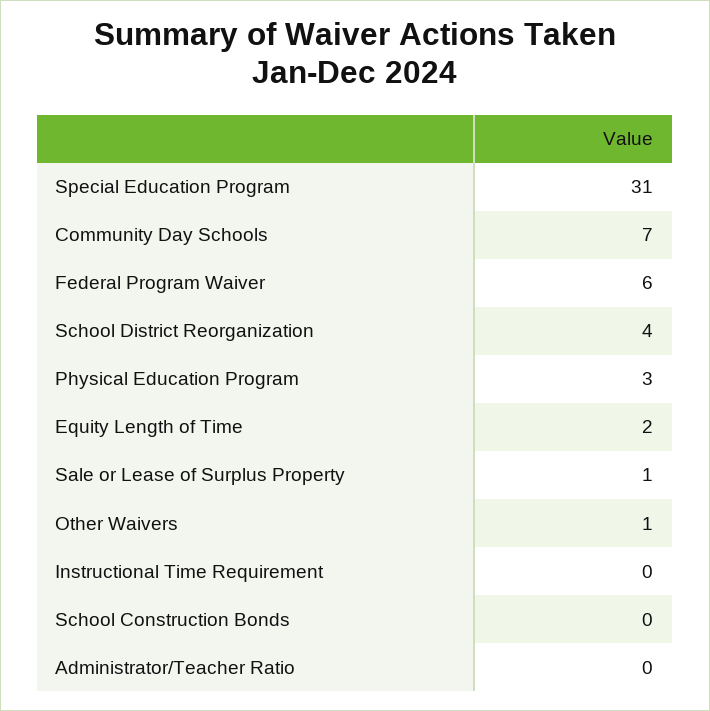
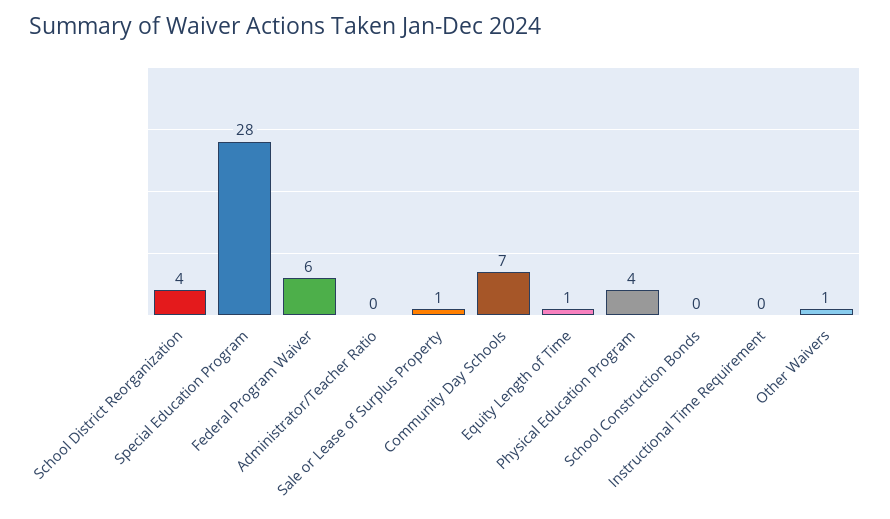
  {
-   "Special Education Program": 31,
+   "Special Education Program": 28,
    "Community Day Schools": 7,
    "Federal Program Waiver": 6,
    "School District Reorganization": 4,
-   "Physical Education Program": 3,
+   "Physical Education Program": 4,
-   "Equity Length of Time": 2,
+   "Equity Length of Time": 1,
    "Sale or Lease of Surplus Property": 1,
    "Other Waivers": 1,
    "Instructional Time Requirement": 0,
    "School Construction Bonds": 0,
    "Administrator/Teacher Ratio": 0
  }

